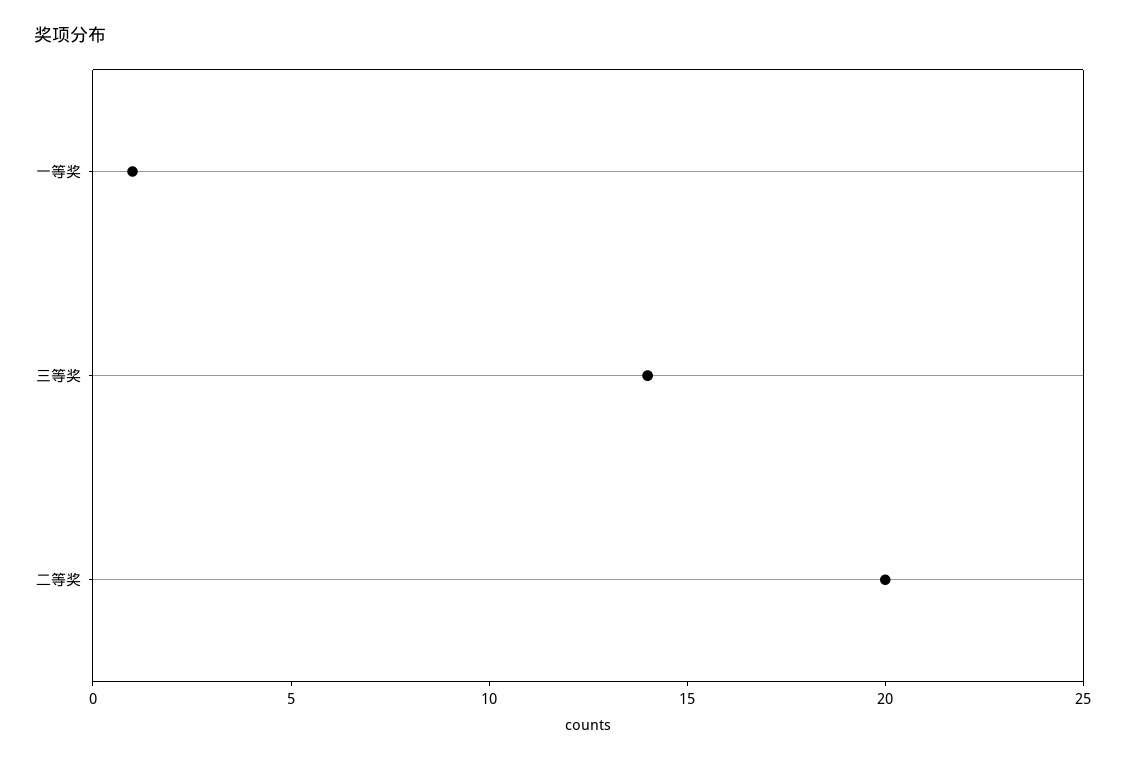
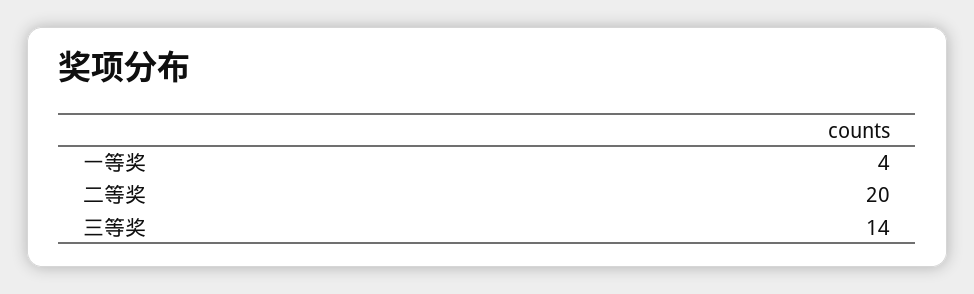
  {
-   "一等奖": 1,
+   "一等奖": 4,
    "三等奖": 14,
    "二等奖": 20
  }

